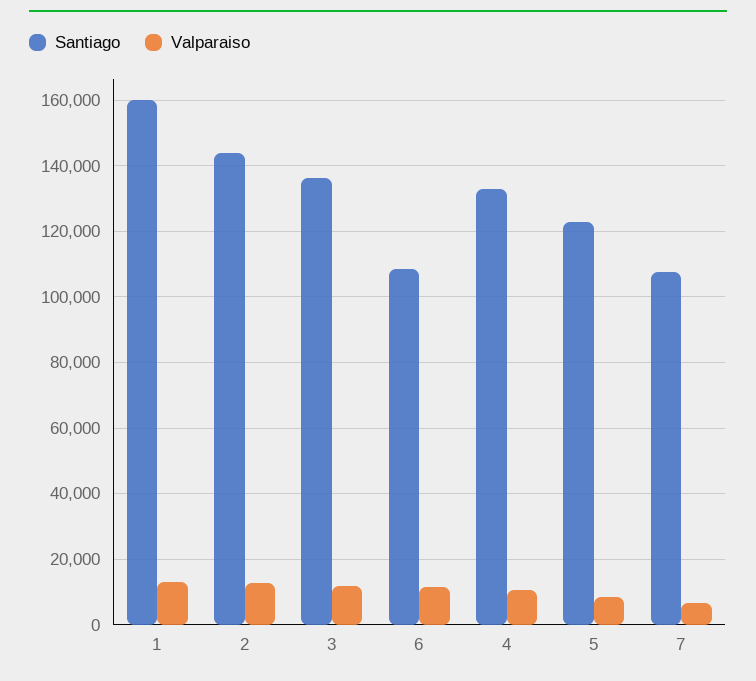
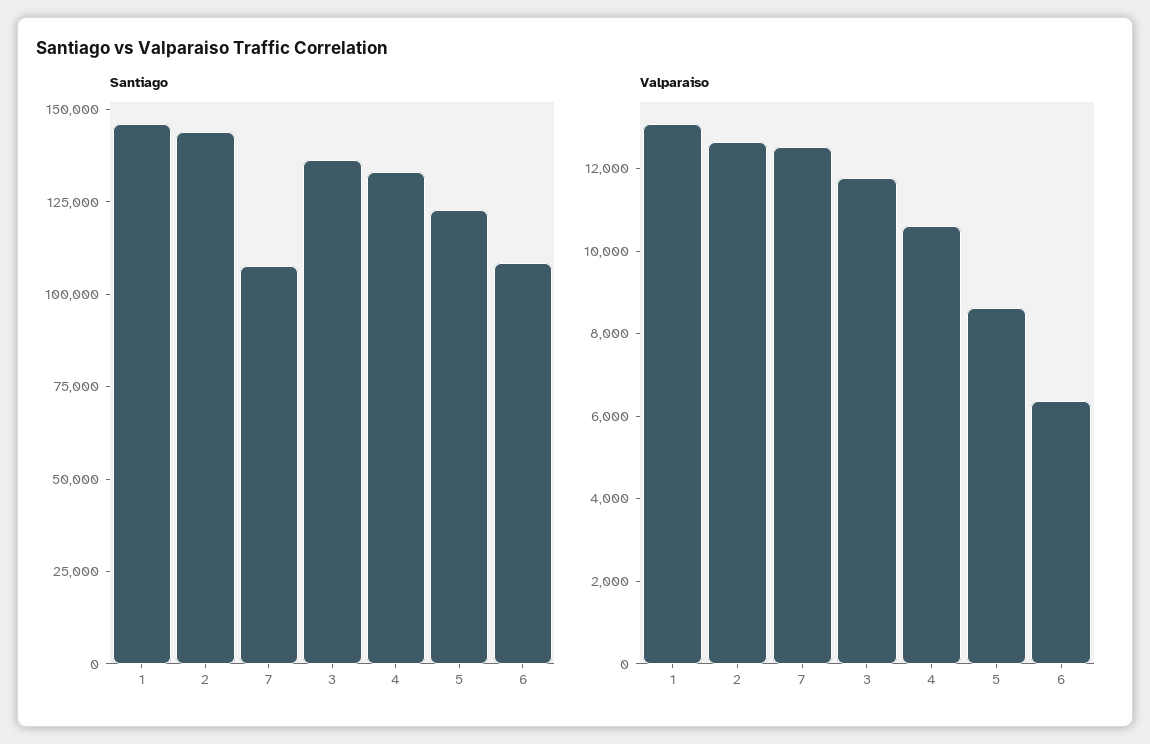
  {
    "Santiago": {
-     "1": 160000,
+     "1": 145000,
      "2": 144000,
      "3": 136000,
      "6": 108000,
      "4": 132000,
      "5": 122000,
      "7": 108000
    },
    "Valparaiso": {
      "1": 13000,
      "2": 12500,
      "3": 12000,
-     "6": 12000,
+     "6": 6500,
      "4": 10500,
      "5": 8500,
-     "7": 6000
+     "7": 12500
    }
  }

